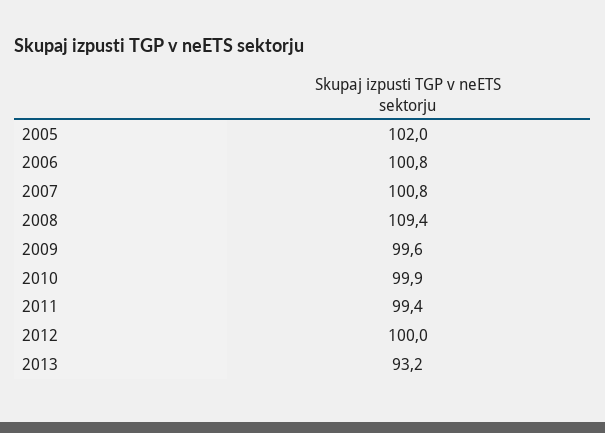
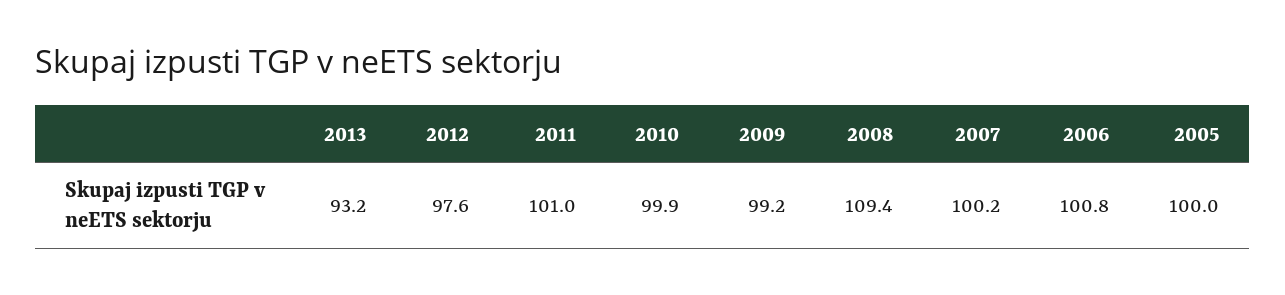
  {
-   "2005": 102,
+   "2005": 100,
    "2006": 100.8,
-   "2007": 100.8,
+   "2007": 100.2,
    "2008": 109.4,
-   "2009": 99.6,
+   "2009": 99.2,
    "2010": 99.9,
-   "2011": 99.4,
+   "2011": 101,
-   "2012": 100,
+   "2012": 97.6,
    "2013": 93.2
  }

